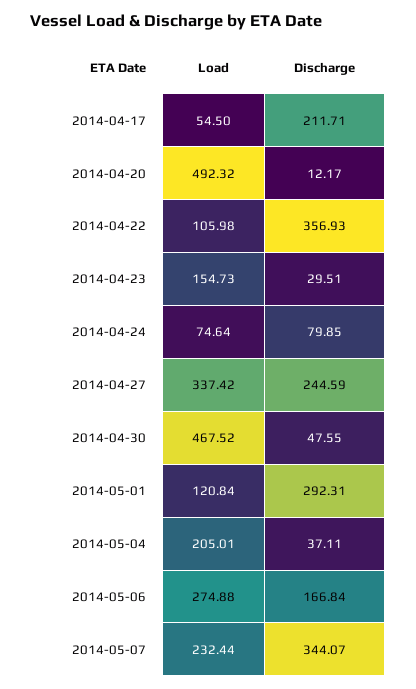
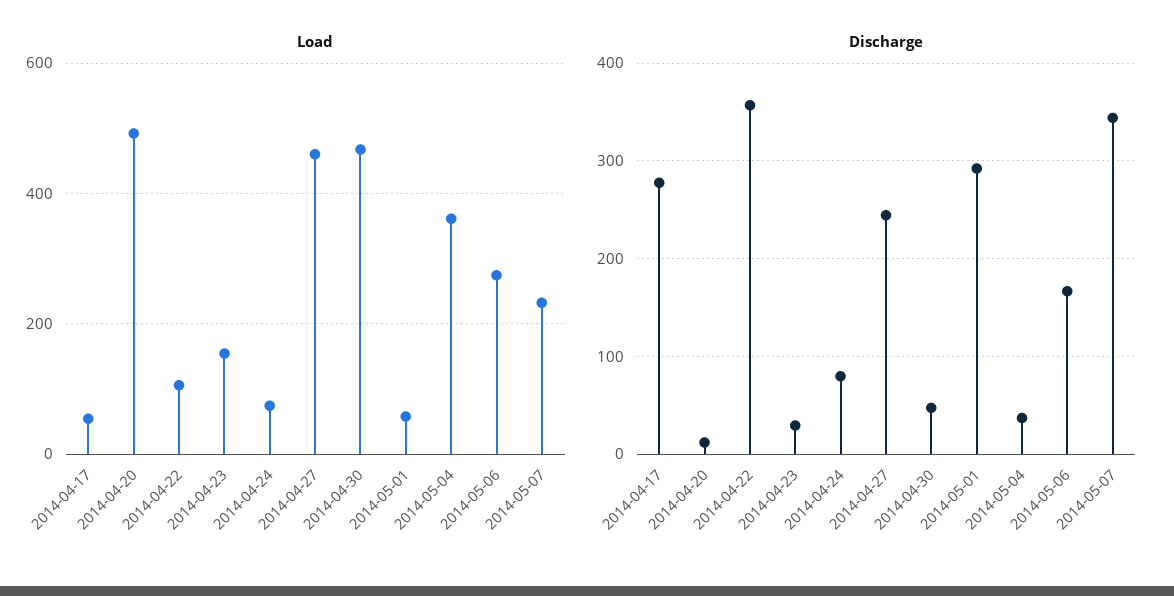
  {
    "Load": {
      "2014-04-17": 54.5,
      "2014-04-20": 492.32,
      "2014-04-22": 105.98,
      "2014-04-23": 154.73,
      "2014-04-24": 74.64,
-     "2014-04-27": 337.42,
+     "2014-04-27": 460,
      "2014-04-30": 467.52,
-     "2014-05-01": 120.84,
+     "2014-05-01": 60,
-     "2014-05-04": 205.01,
+     "2014-05-04": 360,
      "2014-05-06": 274.88,
      "2014-05-07": 232.44
    },
    "Discharge": {
-     "2014-04-17": 211.71,
+     "2014-04-17": 280,
      "2014-04-20": 12.17,
      "2014-04-22": 356.93,
      "2014-04-23": 29.51,
      "2014-04-24": 79.85,
      "2014-04-27": 244.59,
      "2014-04-30": 47.55,
      "2014-05-01": 292.31,
      "2014-05-04": 37.11,
      "2014-05-06": 166.84,
      "2014-05-07": 344.07
    }
  }

